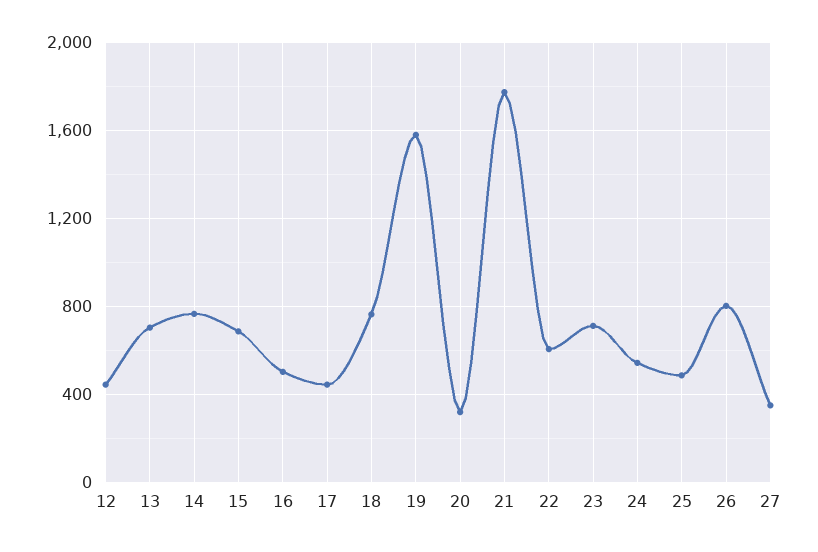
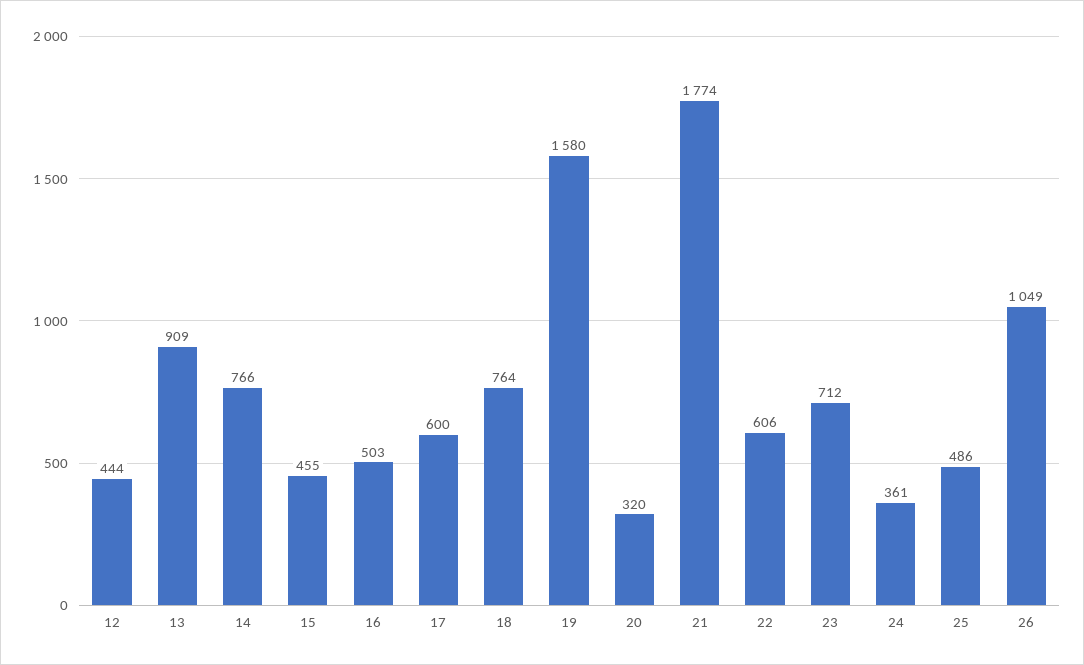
  {
    "12": 444,
-   "13": 700,
+   "13": 909,
    "14": 766,
-   "15": 700,
+   "15": 455,
    "16": 503,
-   "17": 450,
+   "17": 600,
    "18": 764,
    "19": 1580,
    "20": 320,
    "21": 1774,
    "22": 606,
    "23": 712,
-   "24": 550,
+   "24": 361,
    "25": 486,
-   "26": 800,
+   "26": 1049
-   "27": 350
  }

